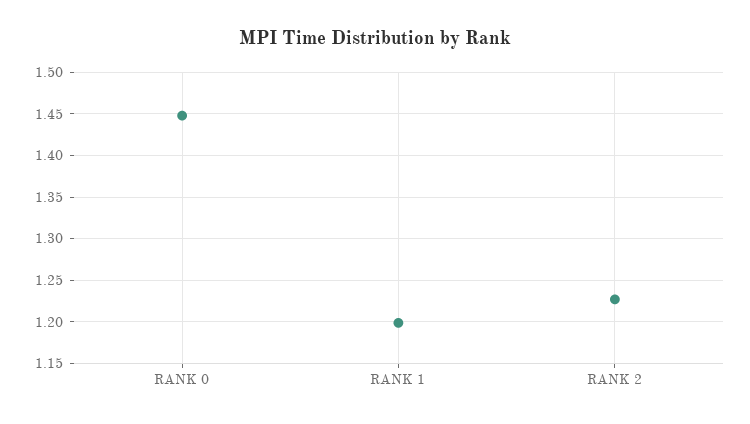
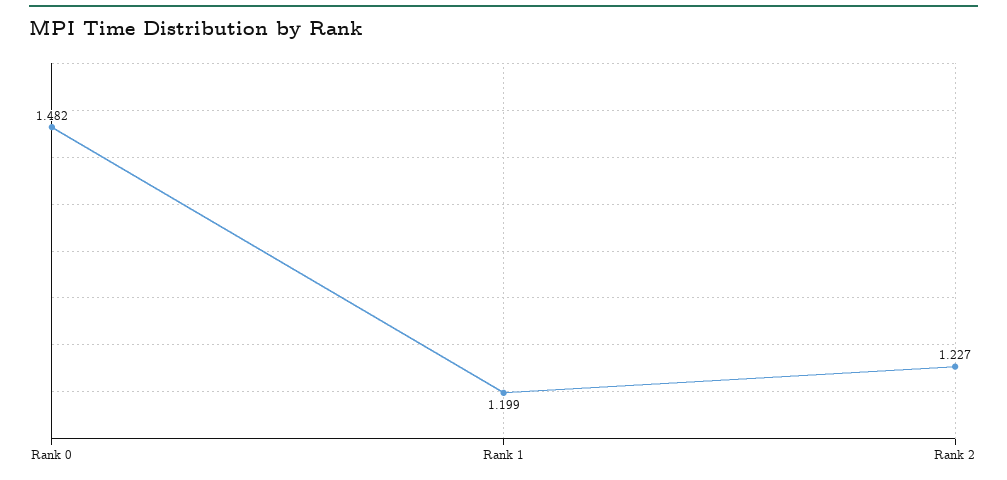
  {
-   "RANK 0": 1.45,
+   "RANK 0": 1.482,
    "RANK 1": 1.199,
    "RANK 2": 1.227
  }

